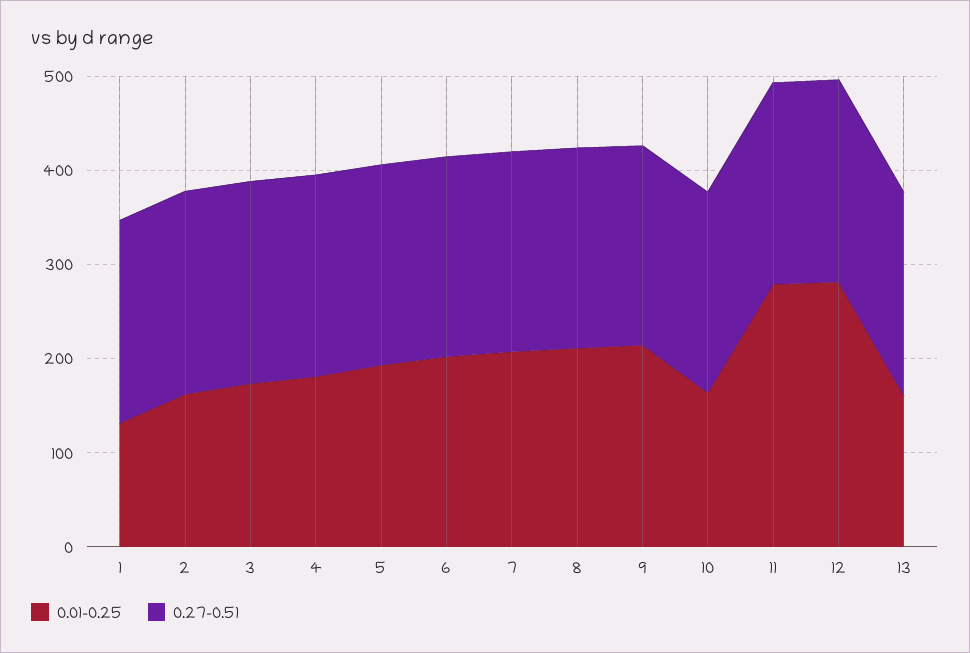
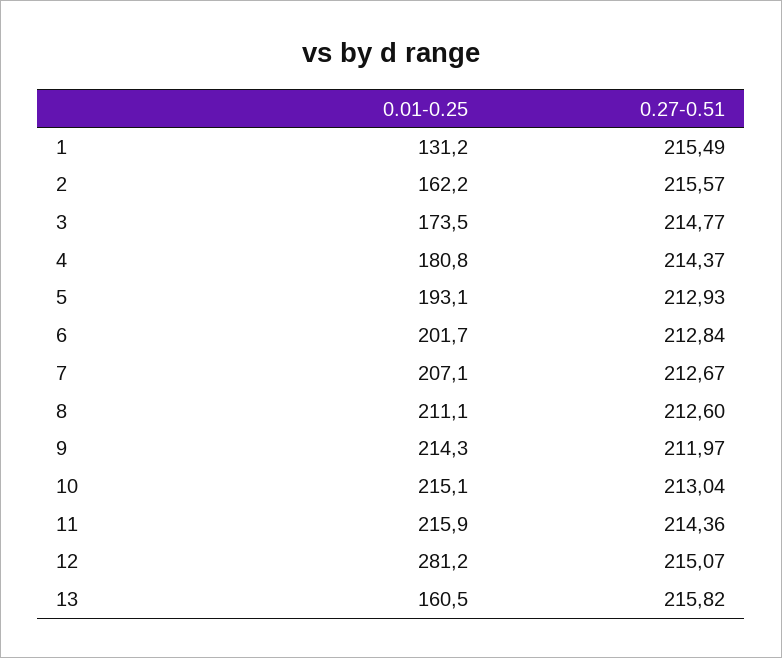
  {
    "0.01-0.25": {
      "1": 131.2,
      "2": 162.2,
      "3": 173.5,
      "4": 180.8,
      "5": 193.1,
      "6": 201.7,
      "7": 207.1,
      "8": 211.1,
      "9": 214.3,
-     "10": 160,
+     "10": 215.1,
-     "11": 280,
+     "11": 215.9,
      "12": 281.2,
      "13": 160.5
    },
    "0.27-0.51": {
      "1": 215.49,
      "2": 215.57,
      "3": 214.77,
      "4": 214.37,
      "5": 212.93,
      "6": 212.84,
      "7": 212.67,
      "8": 212.6,
      "9": 211.97,
      "10": 213.04,
      "11": 214.36,
      "12": 215.07,
      "13": 215.82
    }
  }

